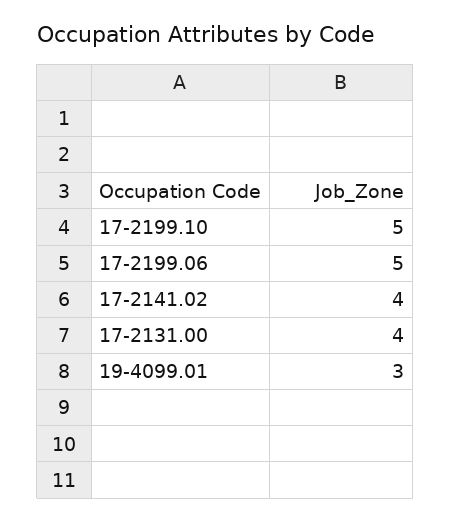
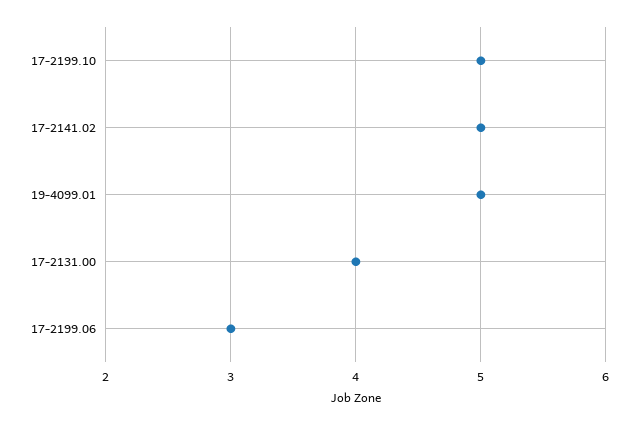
  {
    "17-2199.10": 5,
-   "17-2199.06": 5,
+   "17-2199.06": 3,
-   "17-2141.02": 4,
+   "17-2141.02": 5,
    "17-2131.00": 4,
-   "19-4099.01": 3
+   "19-4099.01": 5
  }

